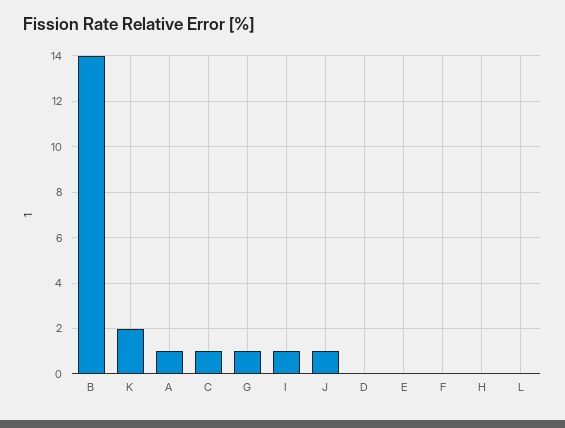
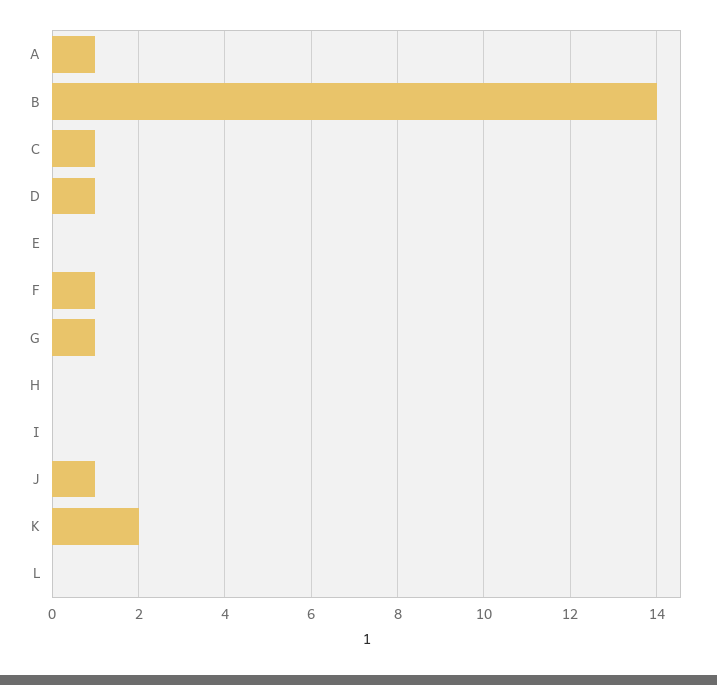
  {
    "B": 14,
    "K": 2,
    "A": 1,
    "C": 1,
    "G": 1,
-   "I": 1,
+   "I": 0,
    "J": 1,
-   "D": 0,
+   "D": 1,
    "E": 0,
-   "F": 0,
+   "F": 1,
    "H": 0,
    "L": 0
  }

